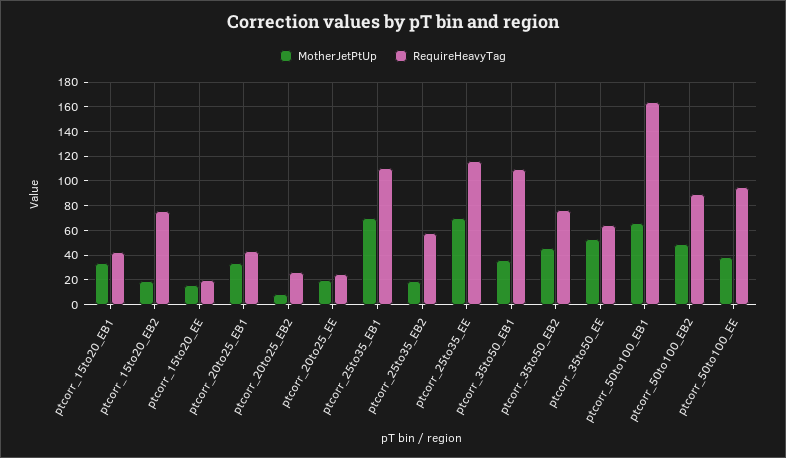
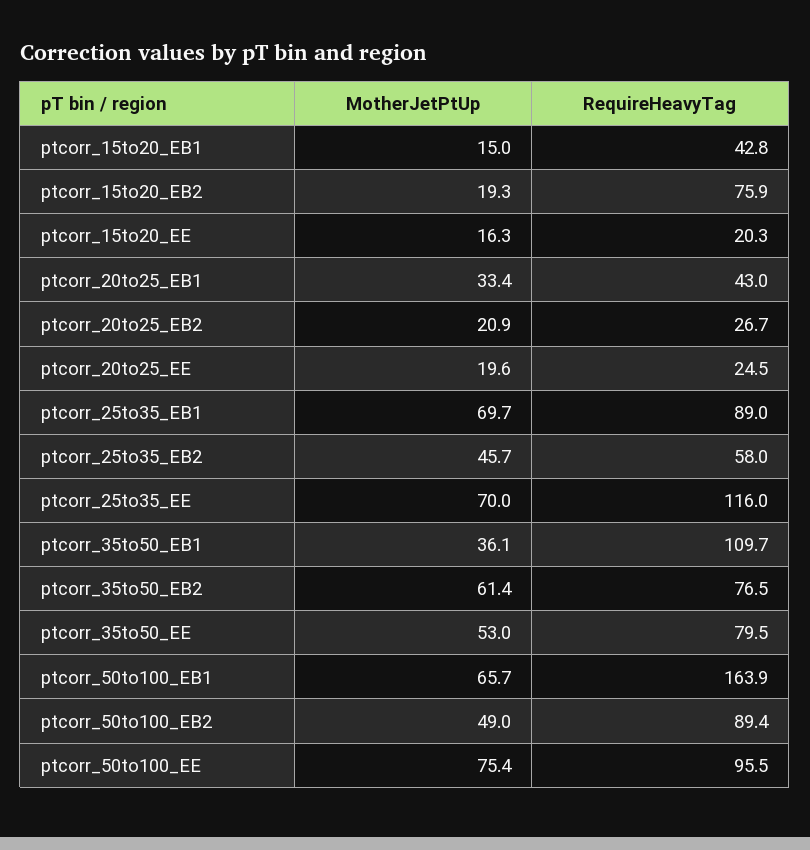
  {
    "MotherJetPtUp": {
-     "ptcorr_15to20_EB1": 35,
+     "ptcorr_15to20_EB1": 15,
      "ptcorr_15to20_EB2": 19.3,
      "ptcorr_15to20_EE": 16.3,
      "ptcorr_20to25_EB1": 33.4,
-     "ptcorr_20to25_EB2": 10,
+     "ptcorr_20to25_EB2": 20.9,
      "ptcorr_20to25_EE": 19.6,
      "ptcorr_25to35_EB1": 69.7,
-     "ptcorr_25to35_EB2": 20,
+     "ptcorr_25to35_EB2": 45.7,
      "ptcorr_25to35_EE": 70,
      "ptcorr_35to50_EB1": 36.1,
-     "ptcorr_35to50_EB2": 45,
+     "ptcorr_35to50_EB2": 61.4,
      "ptcorr_35to50_EE": 53,
      "ptcorr_50to100_EB1": 65.7,
      "ptcorr_50to100_EB2": 49,
-     "ptcorr_50to100_EE": 40
+     "ptcorr_50to100_EE": 75.4
    },
    "RequireHeavyTag": {
      "ptcorr_15to20_EB1": 42.8,
      "ptcorr_15to20_EB2": 75.9,
      "ptcorr_15to20_EE": 20.3,
      "ptcorr_20to25_EB1": 43,
      "ptcorr_20to25_EB2": 26.7,
      "ptcorr_20to25_EE": 24.5,
-     "ptcorr_25to35_EB1": 110,
+     "ptcorr_25to35_EB1": 89,
      "ptcorr_25to35_EB2": 58,
      "ptcorr_25to35_EE": 116,
      "ptcorr_35to50_EB1": 109.7,
      "ptcorr_35to50_EB2": 76.5,
-     "ptcorr_35to50_EE": 65,
+     "ptcorr_35to50_EE": 79.5,
      "ptcorr_50to100_EB1": 163.9,
      "ptcorr_50to100_EB2": 89.4,
      "ptcorr_50to100_EE": 95.5
    }
  }

